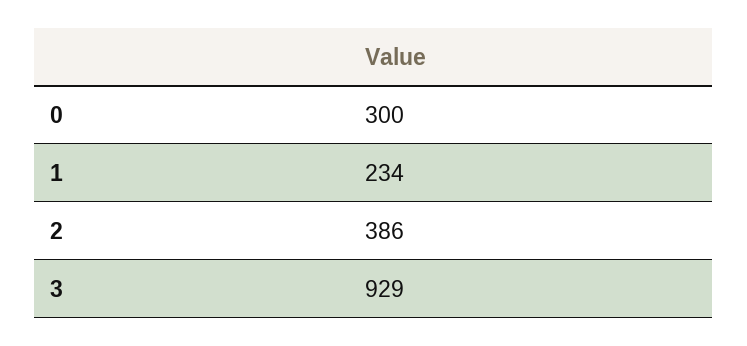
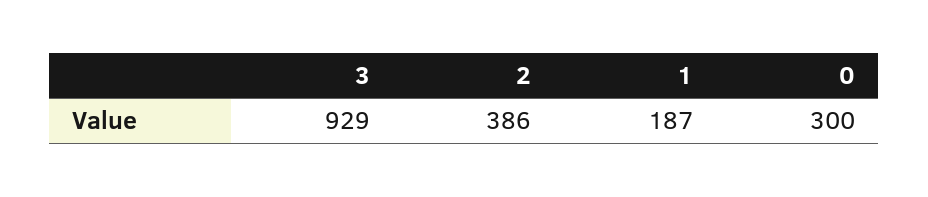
  {
    "0": 300,
-   "1": 234,
+   "1": 187,
    "2": 386,
    "3": 929
  }

